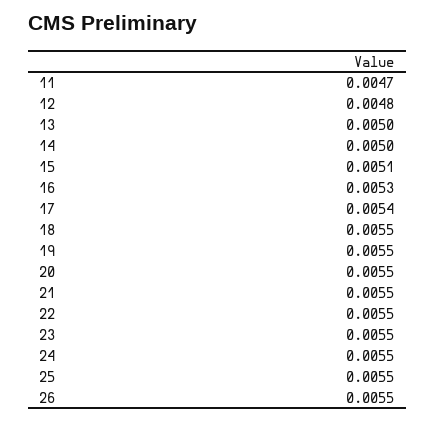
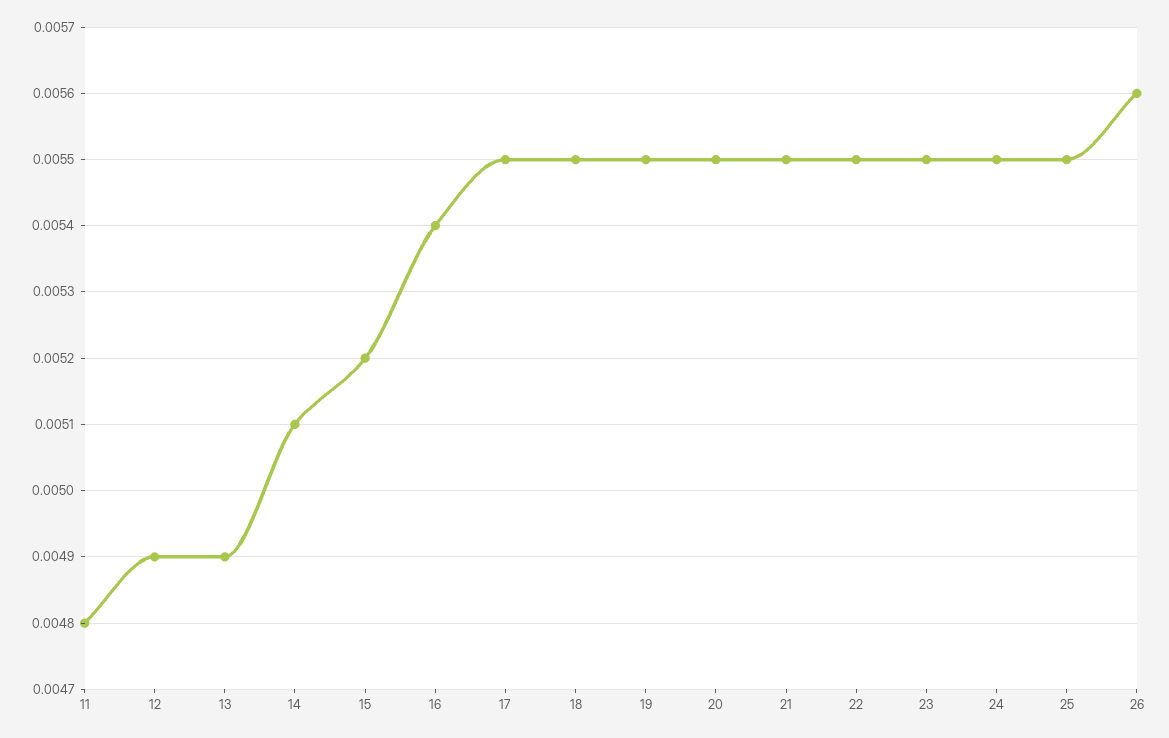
  {
-   "11": 0.0047,
+   "11": 0.0048,
-   "12": 0.0048,
+   "12": 0.0049,
-   "13": 0.005,
+   "13": 0.0049,
-   "14": 0.005,
+   "14": 0.0051,
-   "15": 0.0051,
+   "15": 0.0052,
-   "16": 0.0053,
+   "16": 0.0054,
-   "17": 0.0054,
+   "17": 0.0055,
    "18": 0.0055,
    "19": 0.0055,
    "20": 0.0055,
    "21": 0.0055,
    "22": 0.0055,
    "23": 0.0055,
    "24": 0.0055,
    "25": 0.0055,
-   "26": 0.0055
+   "26": 0.0056
  }

